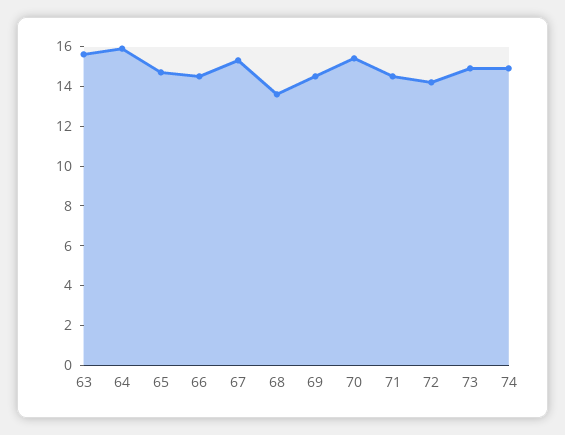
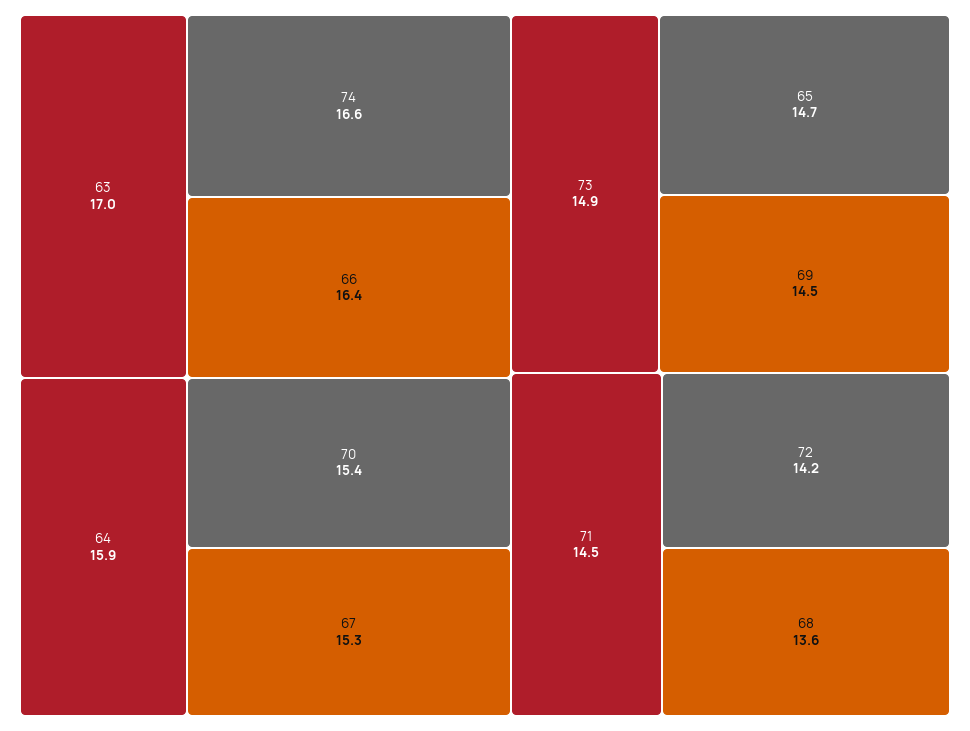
  {
-   "63": 15.5,
+   "63": 17,
    "64": 15.9,
    "65": 14.7,
-   "66": 14.5,
+   "66": 16.4,
    "67": 15.3,
    "68": 13.6,
    "69": 14.5,
    "70": 15.4,
    "71": 14.5,
    "72": 14.2,
    "73": 14.9,
-   "74": 15
+   "74": 16.6
  }

